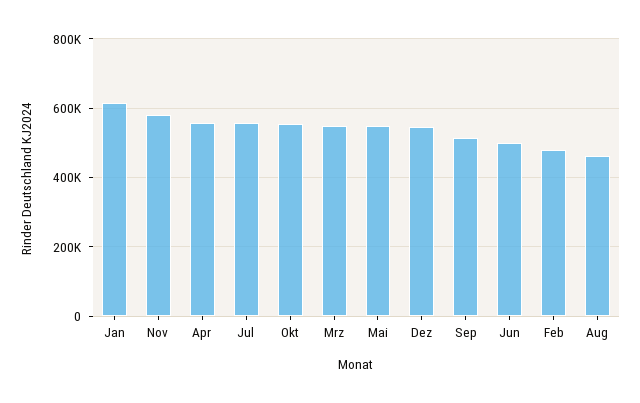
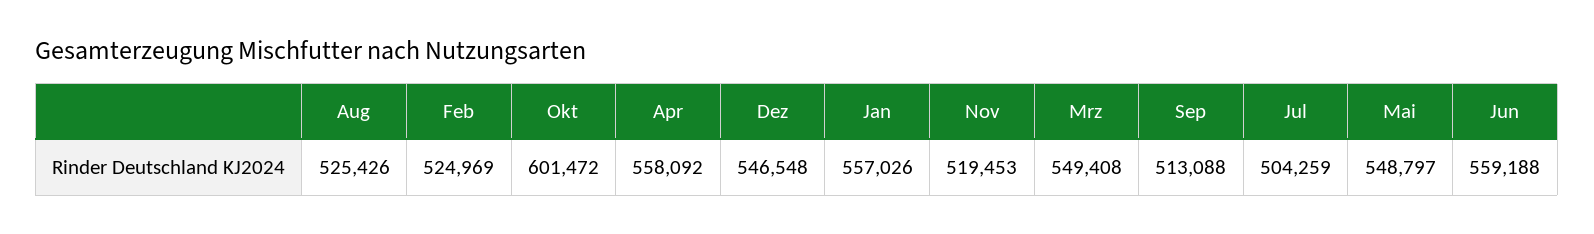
  {
-   "Jan": 620000,
+   "Jan": 557026,
-   "Nov": 580000,
+   "Nov": 519453,
    "Apr": 558092,
-   "Jul": 560000,
+   "Jul": 504259,
-   "Okt": 560000,
+   "Okt": 601472,
    "Mrz": 549408,
    "Mai": 548797,
    "Dez": 546548,
    "Sep": 513088,
-   "Jun": 500000,
+   "Jun": 559188,
-   "Feb": 480000,
+   "Feb": 524969,
-   "Aug": 460000
+   "Aug": 525426
  }

